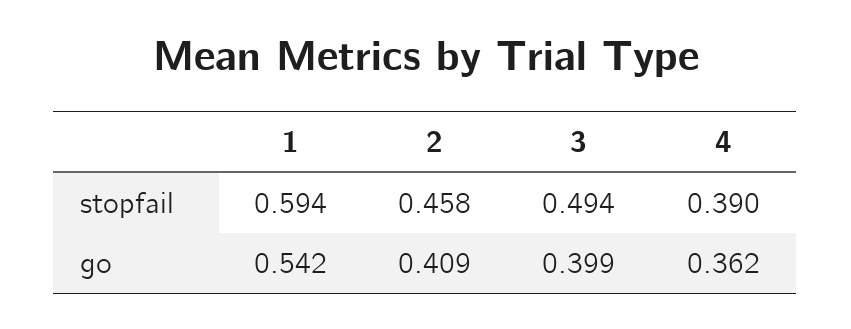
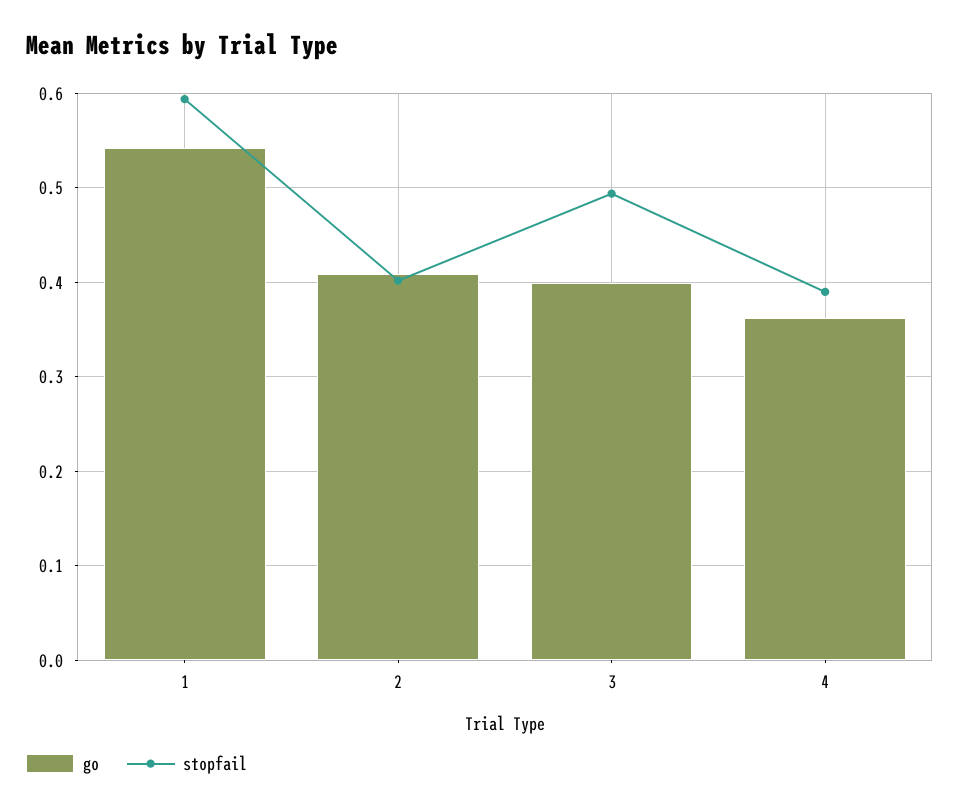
  {
    "stopfail": {
      "1": 0.594,
-     "2": 0.458,
+     "2": 0.4,
      "3": 0.494,
      "4": 0.39
    },
    "go": {
      "1": 0.542,
      "2": 0.409,
      "3": 0.399,
      "4": 0.362
    }
  }

